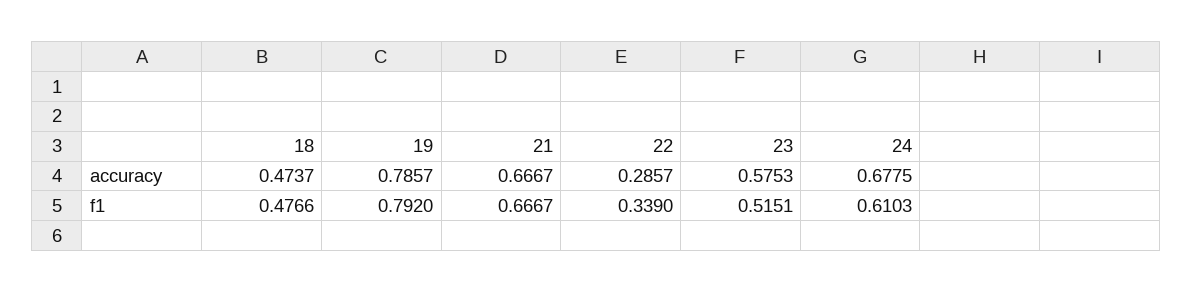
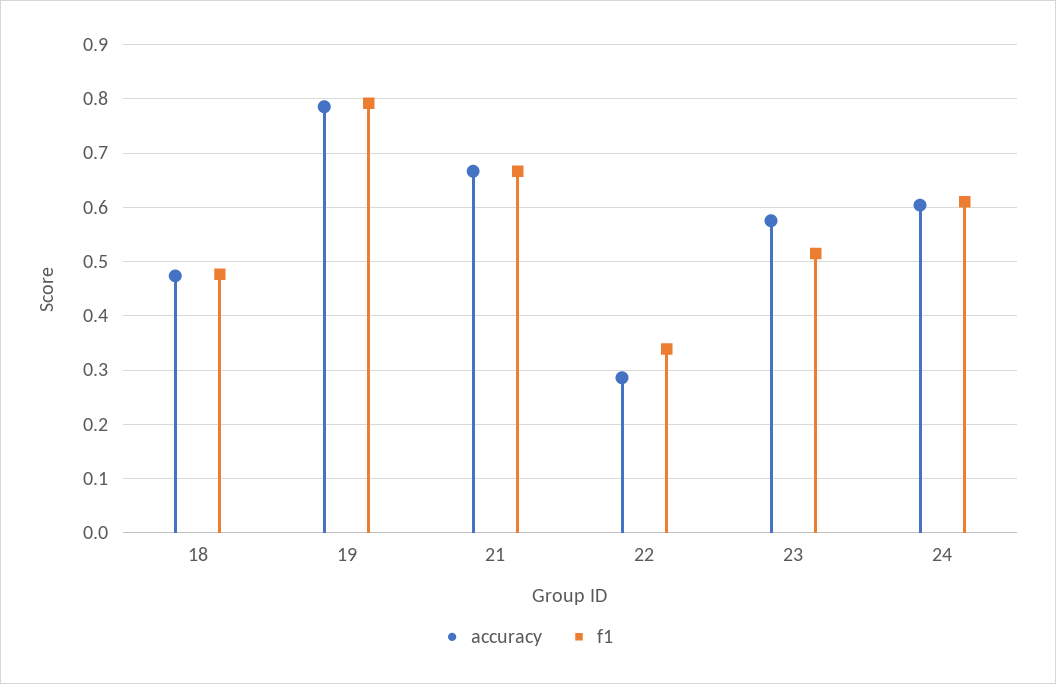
  {
    "accuracy": {
      "18": 0.4737,
      "19": 0.7857,
      "21": 0.6667,
      "22": 0.2857,
      "23": 0.5753,
-     "24": 0.6775
+     "24": 0.6
    },
    "f1": {
      "18": 0.4766,
      "19": 0.792,
      "21": 0.6667,
      "22": 0.339,
      "23": 0.5151,
      "24": 0.6103
    }
  }

